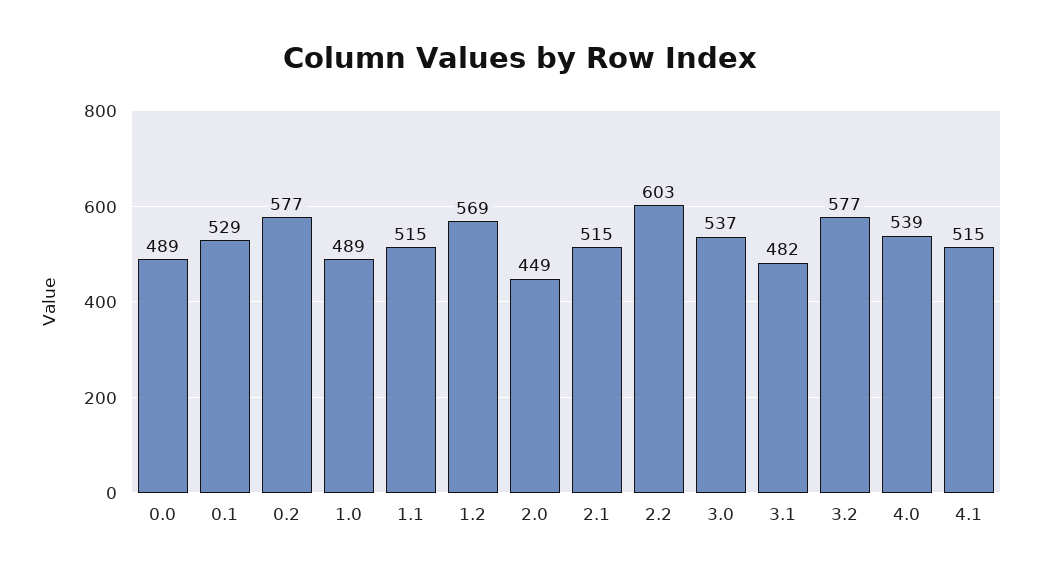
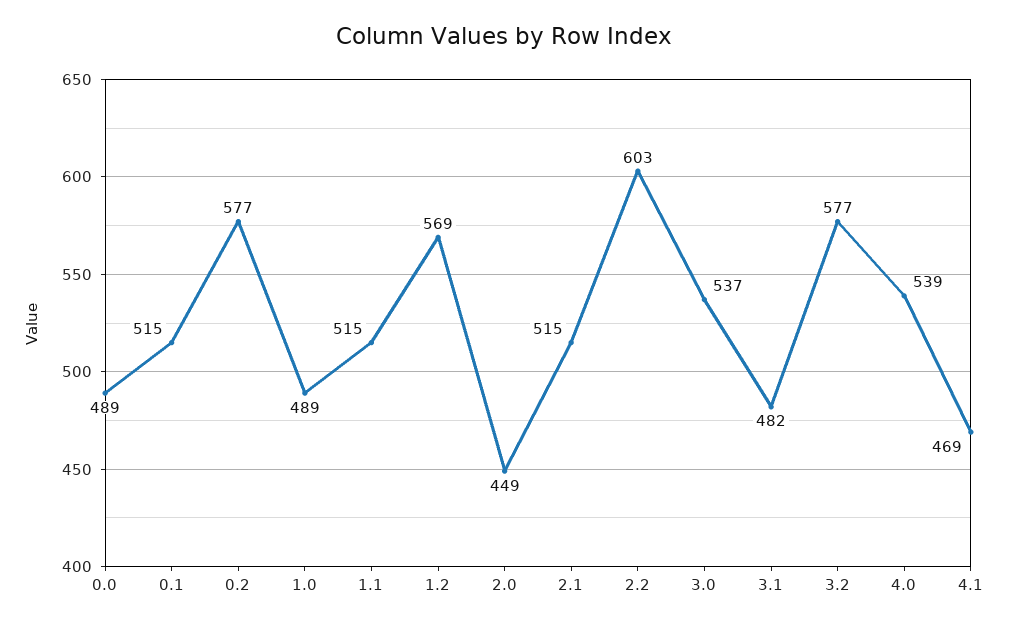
  {
    "0.0": 489,
-   "0.1": 529,
+   "0.1": 515,
    "0.2": 577,
    "1.0": 489,
    "1.1": 515,
    "1.2": 569,
    "2.0": 449,
    "2.1": 515,
    "2.2": 603,
    "3.0": 537,
    "3.1": 482,
    "3.2": 577,
    "4.0": 539,
-   "4.1": 515
+   "4.1": 469
  }

